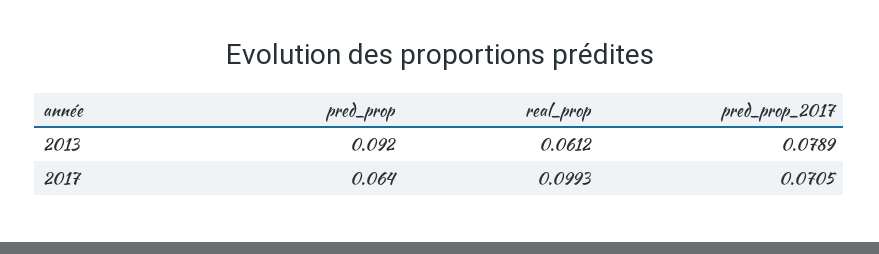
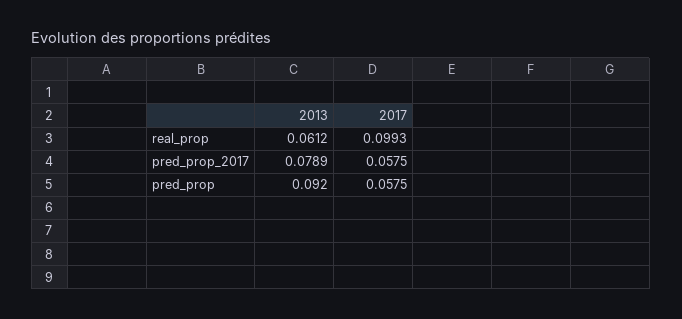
  {
    "pred_prop": {
      "2013": 0.092,
-     "2017": 0.064
+     "2017": 0.0575
    },
    "real_prop": {
      "2013": 0.0612,
      "2017": 0.0993
    },
    "pred_prop_2017": {
      "2013": 0.0789,
-     "2017": 0.0705
+     "2017": 0.0575
    }
  }

